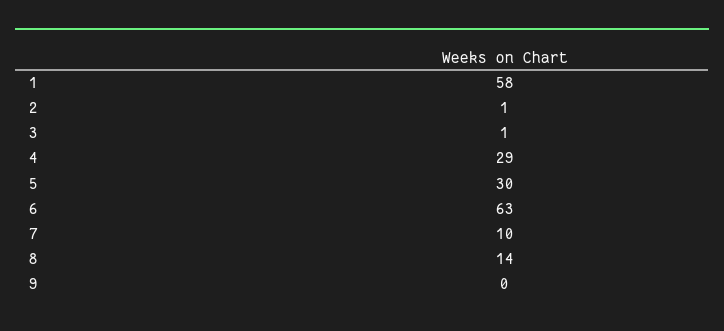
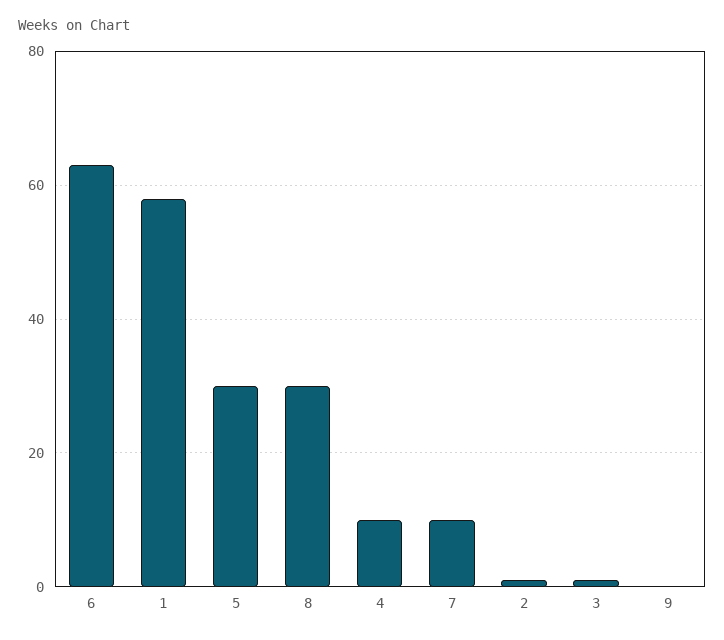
  {
    "1": 58,
    "2": 1,
    "3": 1,
-   "4": 29,
+   "4": 10,
    "5": 30,
    "6": 63,
    "7": 10,
-   "8": 14,
+   "8": 30,
    "9": 0
  }

